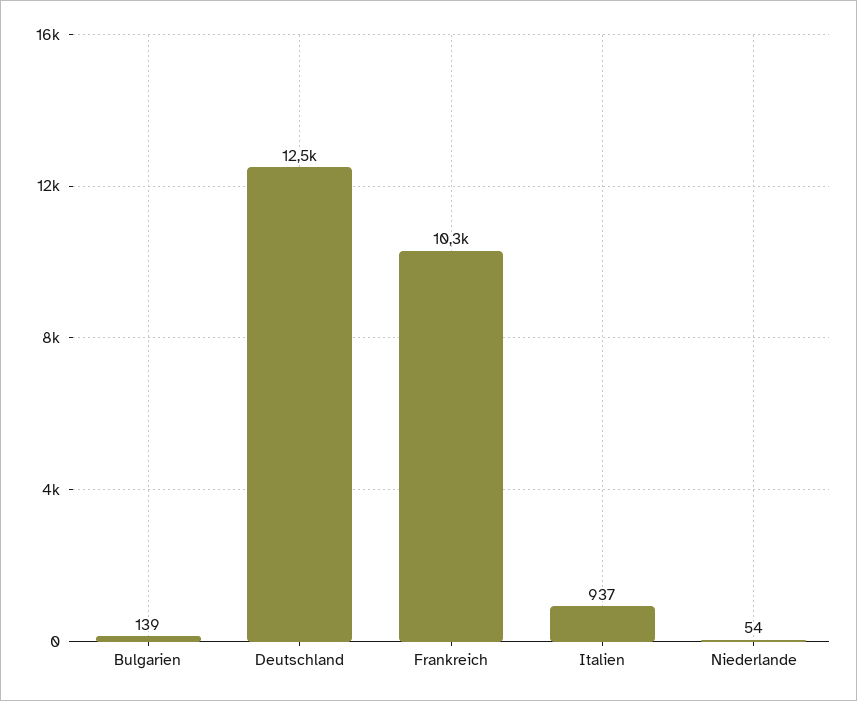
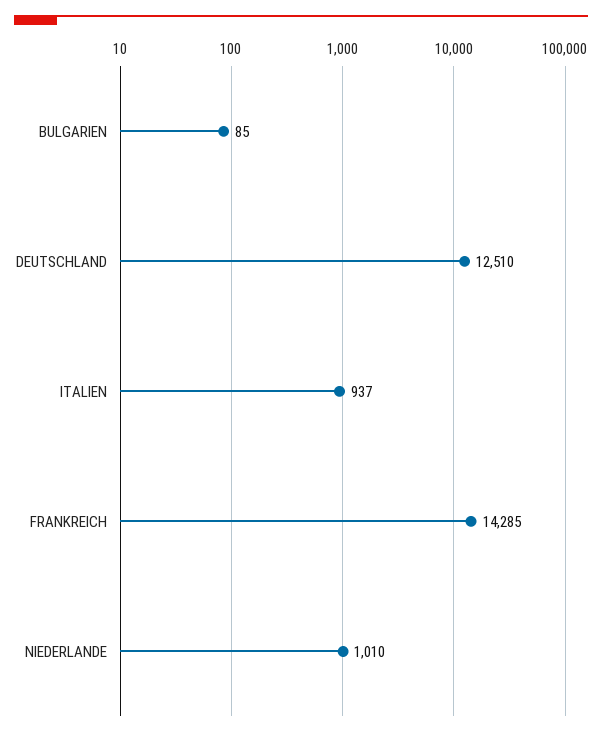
  {
-   "Bulgarien": 139,
+   "Bulgarien": 85,
    "Deutschland": 12510,
-   "Frankreich": 10300,
+   "Frankreich": 14285,
    "Italien": 937,
-   "Niederlande": 54
+   "Niederlande": 1010
  }

